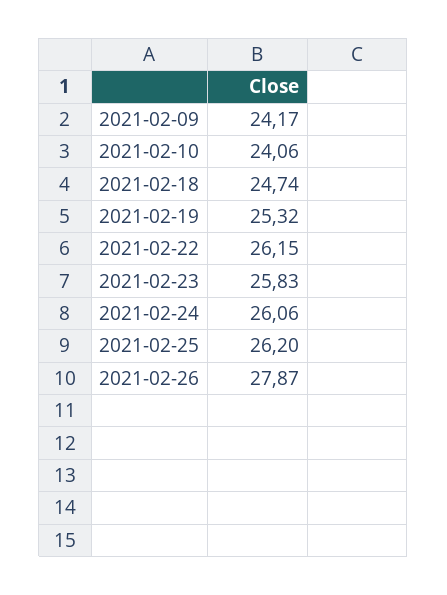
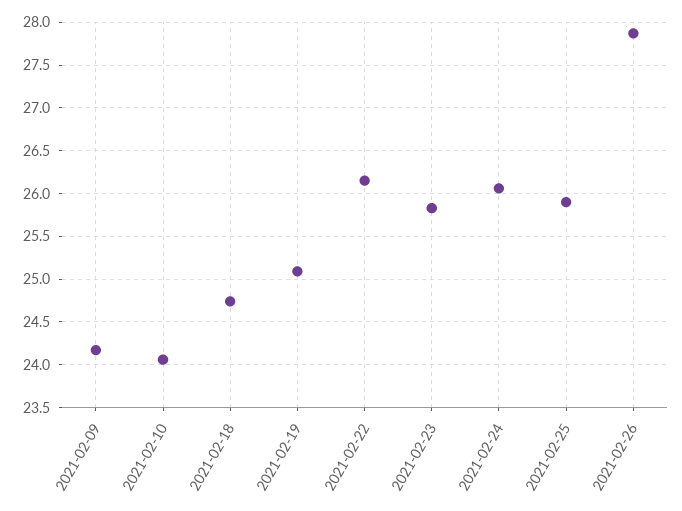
  {
    "2021-02-09": 24.17,
    "2021-02-10": 24.06,
    "2021-02-18": 24.74,
-   "2021-02-19": 25.32,
+   "2021-02-19": 25.1,
    "2021-02-22": 26.15,
    "2021-02-23": 25.83,
    "2021-02-24": 26.06,
-   "2021-02-25": 26.2,
+   "2021-02-25": 25.9,
    "2021-02-26": 27.87
  }

